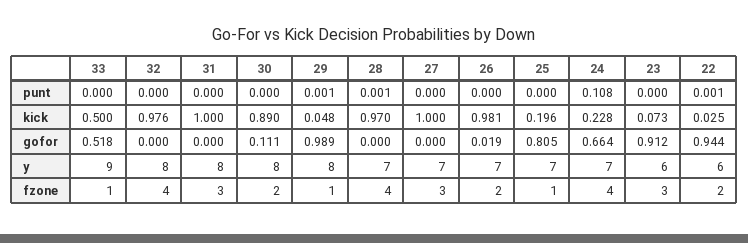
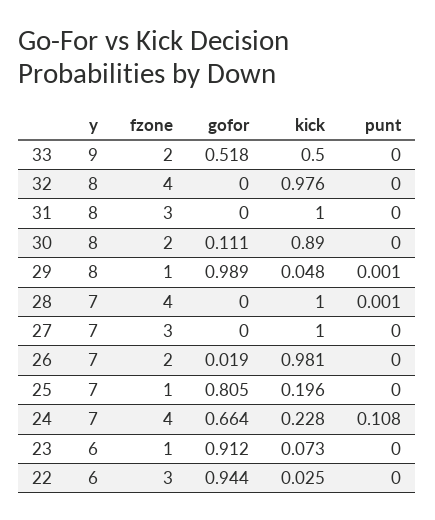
  {
    "33": {
      "punt": 0,
      "kick": 0.5,
      "gofor": 0.518,
      "y": 9,
-     "fzone": 1
+     "fzone": 2
    },
    "32": {
      "punt": 0,
      "kick": 0.976,
      "gofor": 0,
      "y": 8,
      "fzone": 4
    },
    "31": {
      "punt": 0,
      "kick": 1,
      "gofor": 0,
      "y": 8,
      "fzone": 3
    },
    "30": {
      "punt": 0,
      "kick": 0.89,
      "gofor": 0.111,
      "y": 8,
      "fzone": 2
    },
    "29": {
      "punt": 0.001,
      "kick": 0.048,
      "gofor": 0.989,
      "y": 8,
      "fzone": 1
    },
    "28": {
      "punt": 0.001,
-     "kick": 0.97,
+     "kick": 1,
      "gofor": 0,
      "y": 7,
      "fzone": 4
    },
    "27": {
      "punt": 0,
      "kick": 1,
      "gofor": 0,
      "y": 7,
      "fzone": 3
    },
    "26": {
      "punt": 0,
      "kick": 0.981,
      "gofor": 0.019,
      "y": 7,
      "fzone": 2
    },
    "25": {
      "punt": 0,
      "kick": 0.196,
      "gofor": 0.805,
      "y": 7,
      "fzone": 1
    },
    "24": {
      "punt": 0.108,
      "kick": 0.228,
      "gofor": 0.664,
      "y": 7,
      "fzone": 4
    },
    "23": {
      "punt": 0,
      "kick": 0.073,
      "gofor": 0.912,
      "y": 6,
-     "fzone": 3
+     "fzone": 1
    },
    "22": {
-     "punt": 0.001,
+     "punt": 0,
      "kick": 0.025,
      "gofor": 0.944,
      "y": 6,
-     "fzone": 2
+     "fzone": 3
    }
  }

